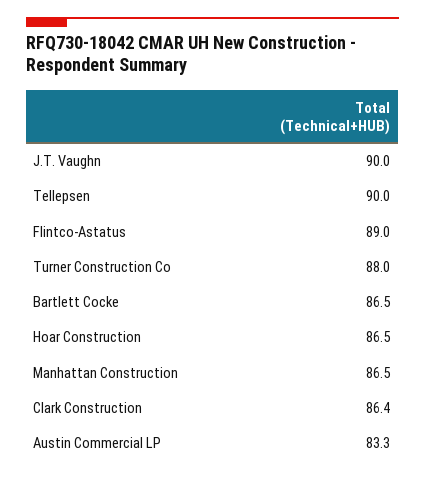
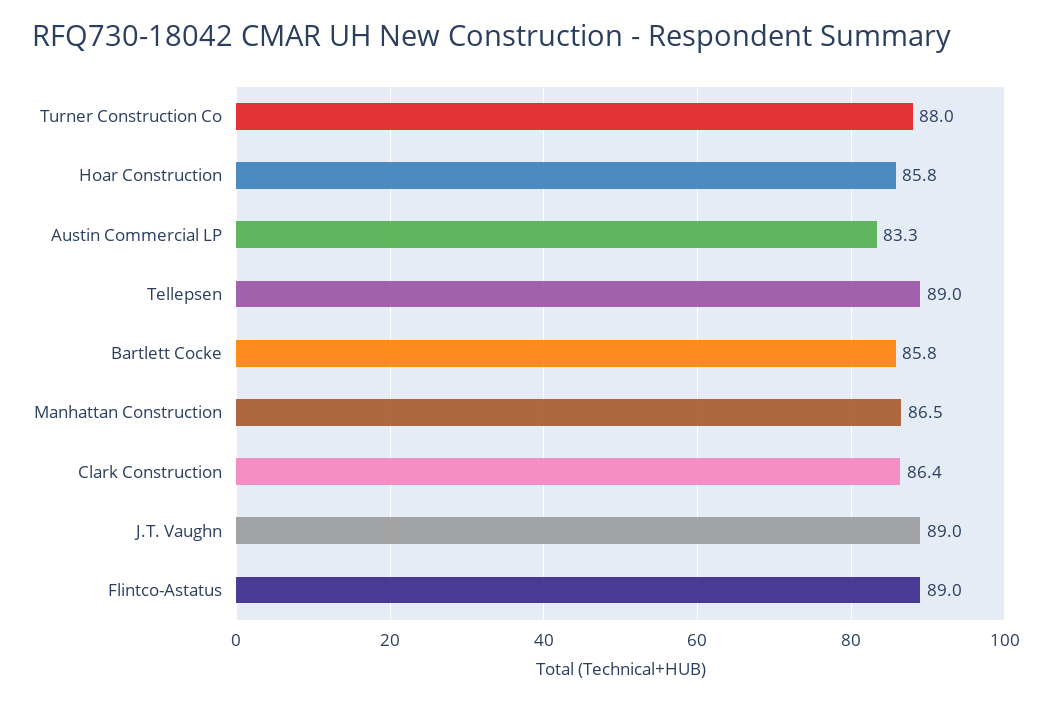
  {
-   "J.T. Vaughn": 90,
+   "J.T. Vaughn": 89,
-   "Tellepsen": 90,
+   "Tellepsen": 89,
    "Flintco-Astatus": 89,
    "Turner Construction Co": 88,
-   "Bartlett Cocke": 86.5,
+   "Bartlett Cocke": 85.8,
-   "Hoar Construction": 86.5,
+   "Hoar Construction": 85.8,
    "Manhattan Construction": 86.5,
    "Clark Construction": 86.4,
    "Austin Commercial LP": 83.3
  }

